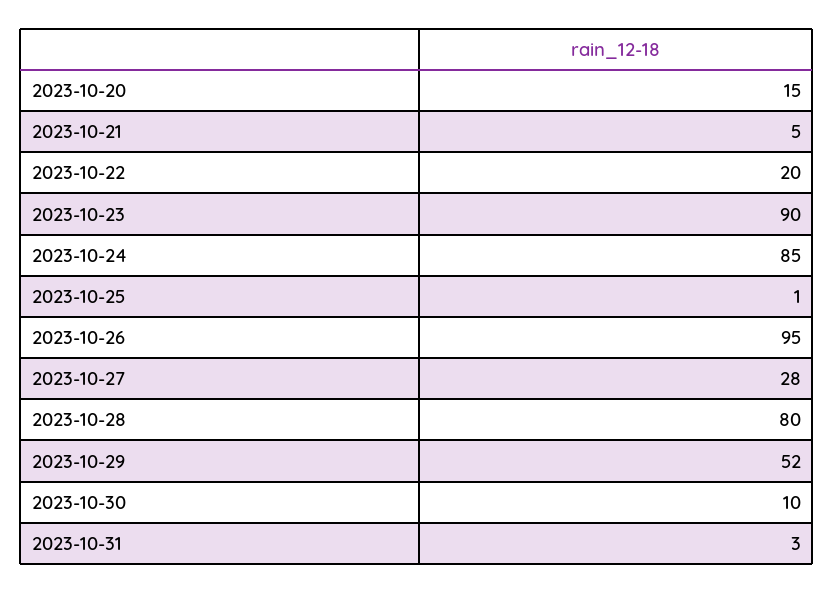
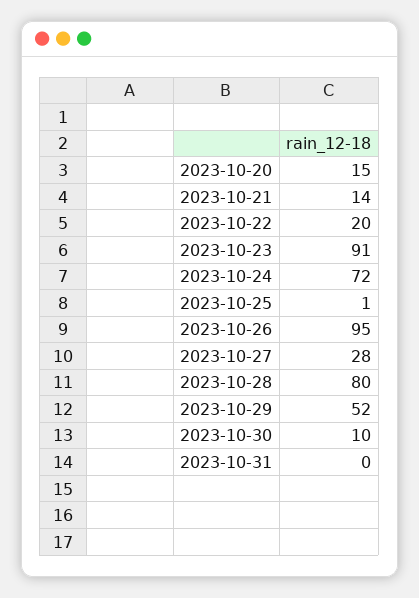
  {
    "2023-10-20": 15,
-   "2023-10-21": 5,
+   "2023-10-21": 14,
    "2023-10-22": 20,
-   "2023-10-23": 90,
+   "2023-10-23": 91,
-   "2023-10-24": 85,
+   "2023-10-24": 72,
    "2023-10-25": 1,
    "2023-10-26": 95,
    "2023-10-27": 28,
    "2023-10-28": 80,
    "2023-10-29": 52,
    "2023-10-30": 10,
-   "2023-10-31": 3
+   "2023-10-31": 0
  }

